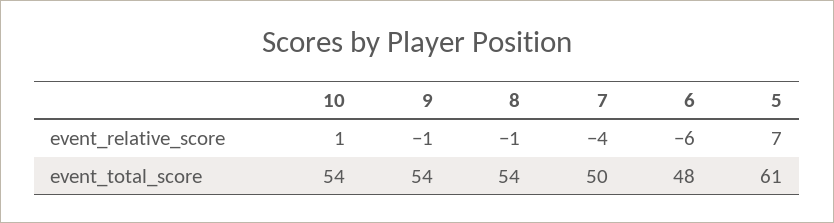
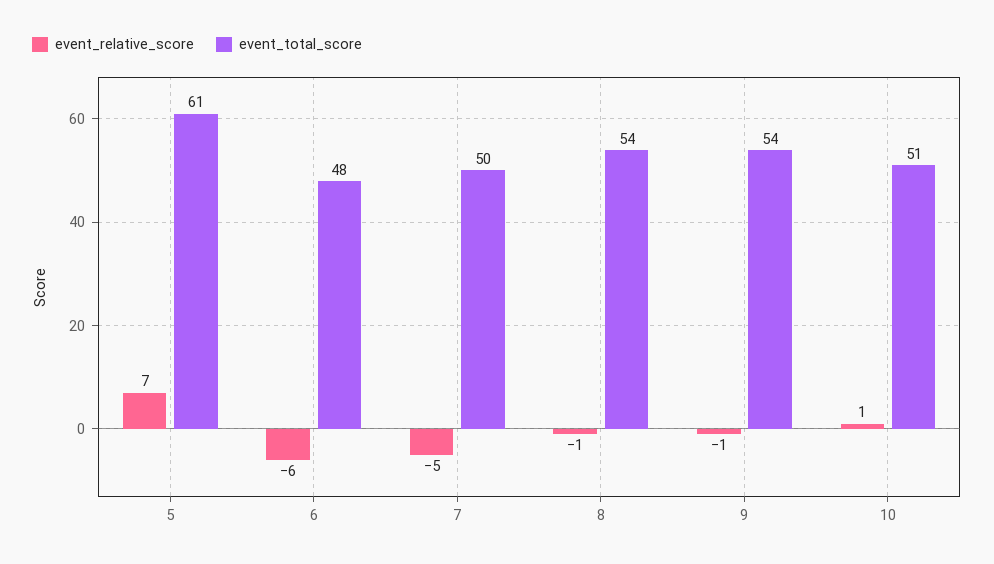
  {
    "event_relative_score": {
      "10": 1,
      "9": -1,
      "8": -1,
-     "7": -4,
+     "7": -5,
      "6": -6,
      "5": 7
    },
    "event_total_score": {
-     "10": 54,
+     "10": 51,
      "9": 54,
      "8": 54,
      "7": 50,
      "6": 48,
      "5": 61
    }
  }

